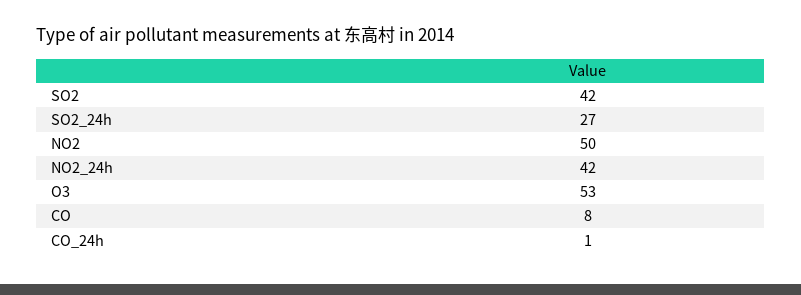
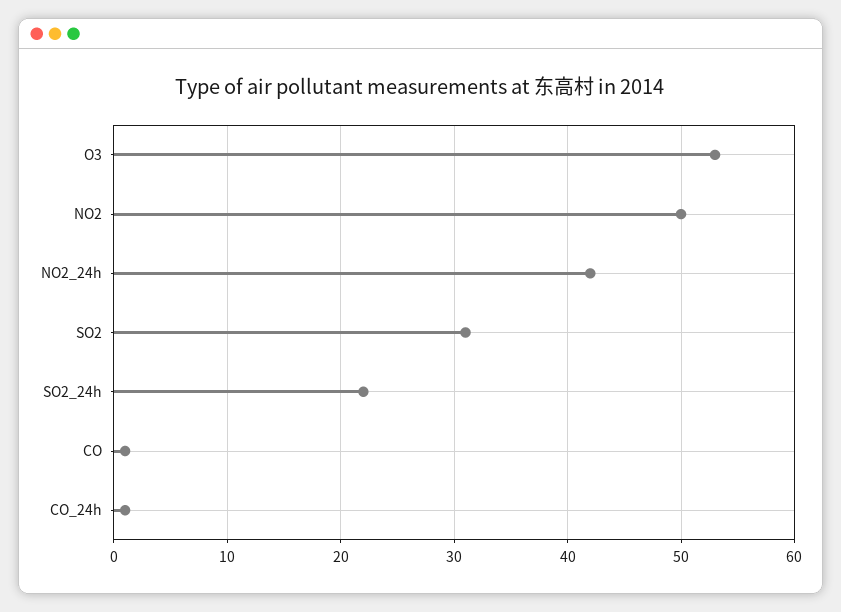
  {
-   "SO2": 42,
+   "SO2": 31,
-   "SO2_24h": 27,
+   "SO2_24h": 22,
    "NO2": 50,
    "NO2_24h": 42,
    "O3": 53,
-   "CO": 8,
+   "CO": 1,
    "CO_24h": 1
  }

